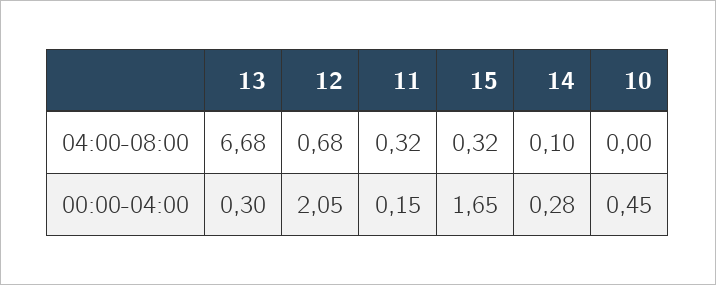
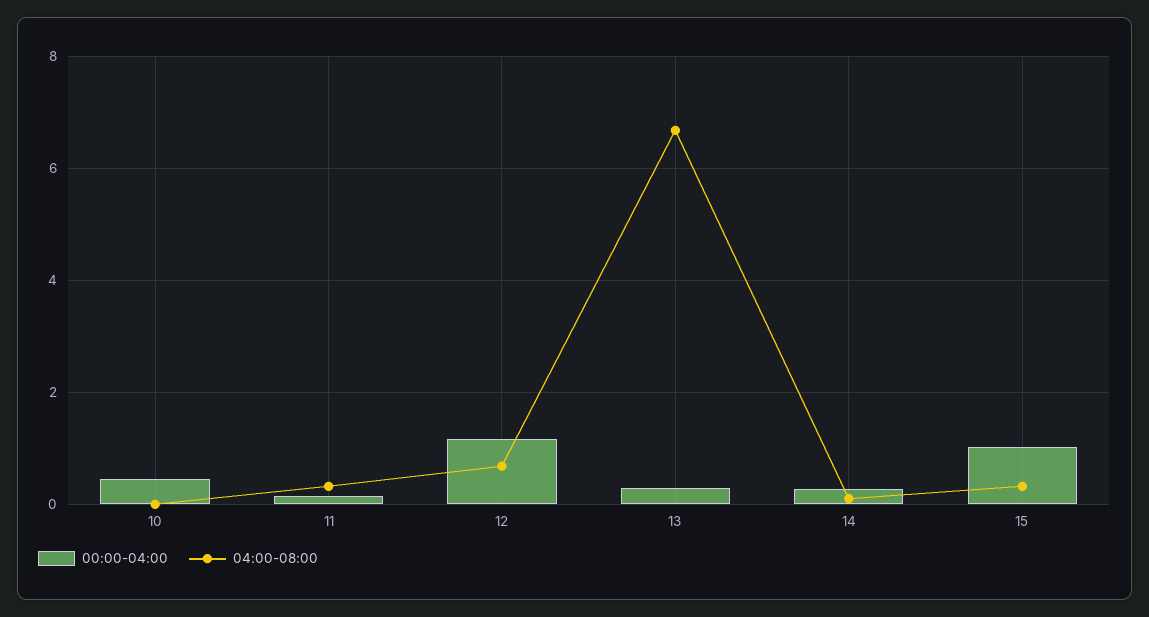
  {
    "04:00-08:00": {
      "13": 6.68,
      "12": 0.68,
      "11": 0.32,
      "15": 0.32,
      "14": 0.1,
      "10": 0
    },
    "00:00-04:00": {
      "13": 0.3,
-     "12": 2.05,
+     "12": 1.2,
      "11": 0.15,
-     "15": 1.65,
+     "15": 1,
      "14": 0.28,
      "10": 0.45
    }
  }

